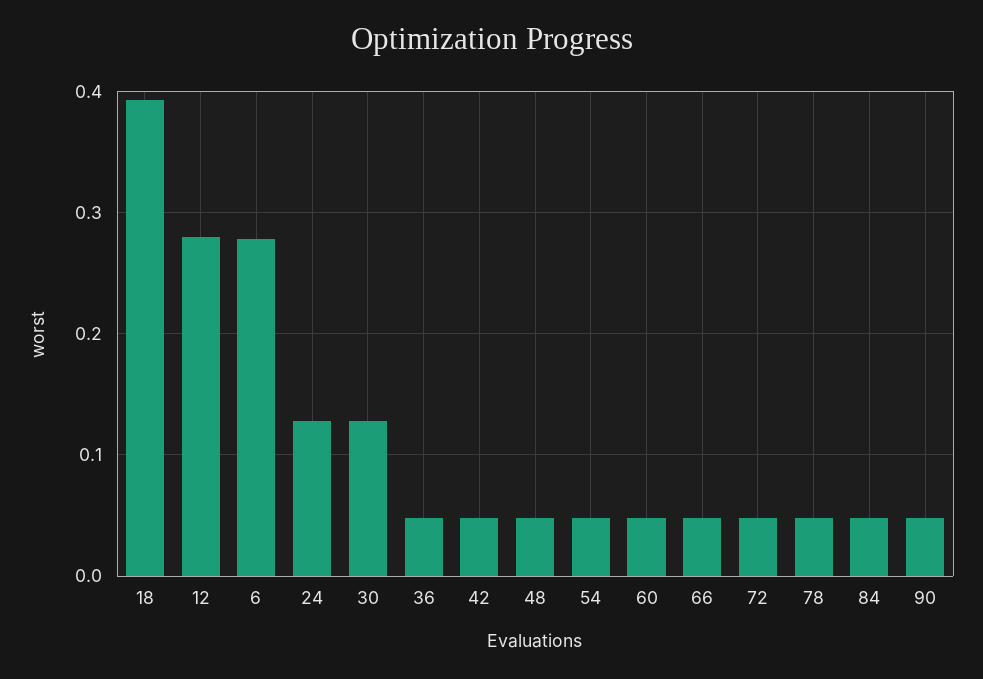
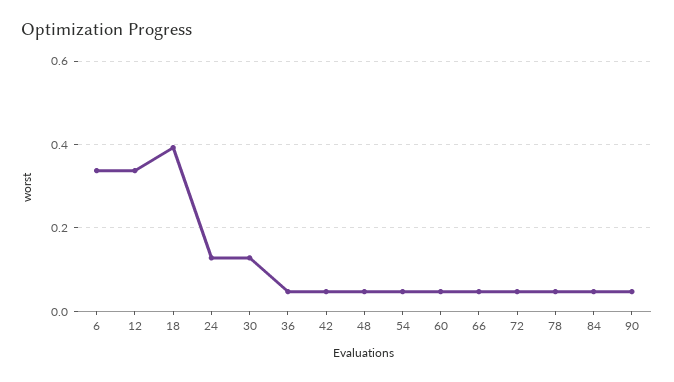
  {
    "18": 0.39,
-   "12": 0.28,
+   "12": 0.34,
-   "6": 0.28,
+   "6": 0.34,
    "24": 0.13,
    "30": 0.13,
    "36": 0.05,
    "42": 0.05,
    "48": 0.05,
    "54": 0.05,
    "60": 0.05,
    "66": 0.05,
    "72": 0.05,
    "78": 0.05,
    "84": 0.05,
    "90": 0.05
  }

